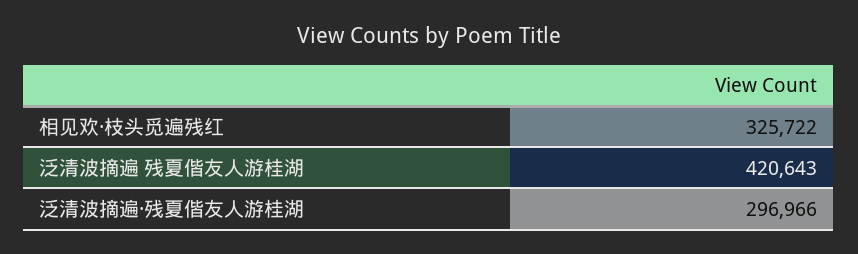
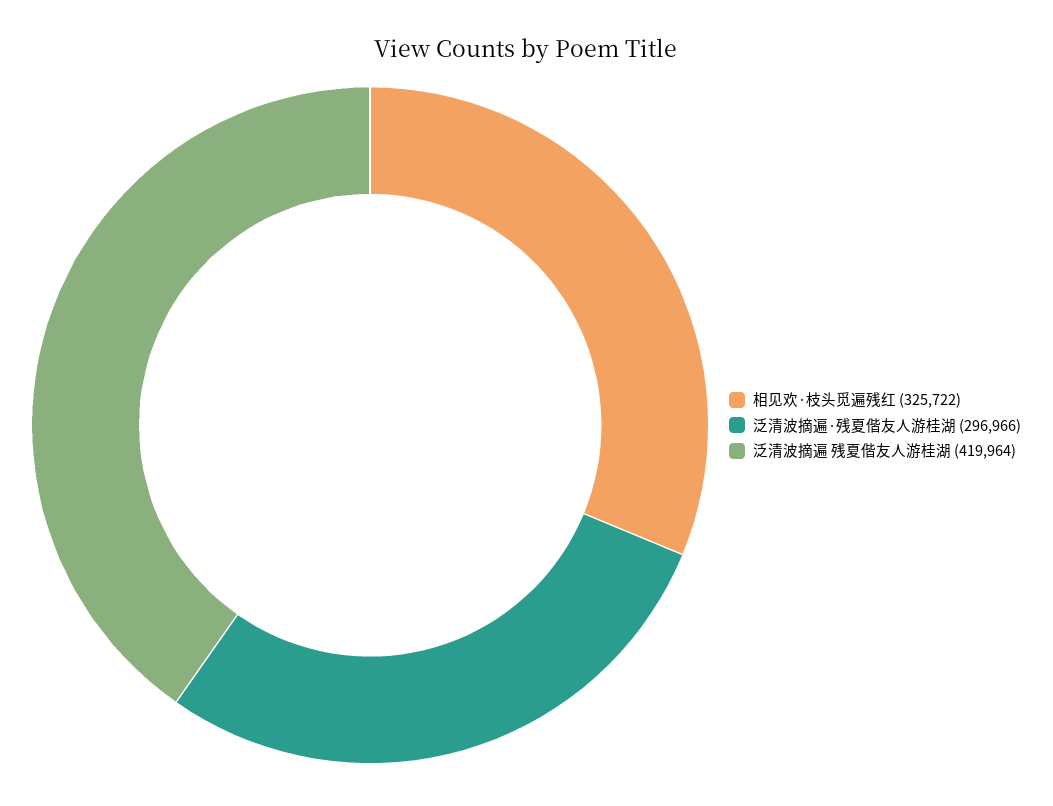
  {
    "相见欢·枝头觅遍残红": 325722,
-   "泛清波摘遍 残夏偕友人游桂湖": 420643,
+   "泛清波摘遍 残夏偕友人游桂湖": 419964,
    "泛清波摘遍·残夏偕友人游桂湖": 296966
  }

